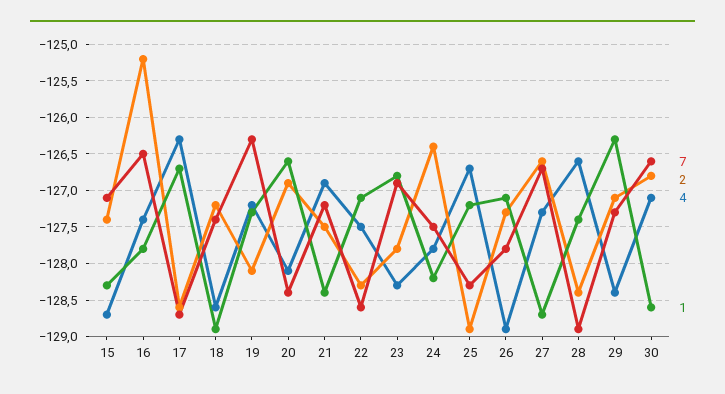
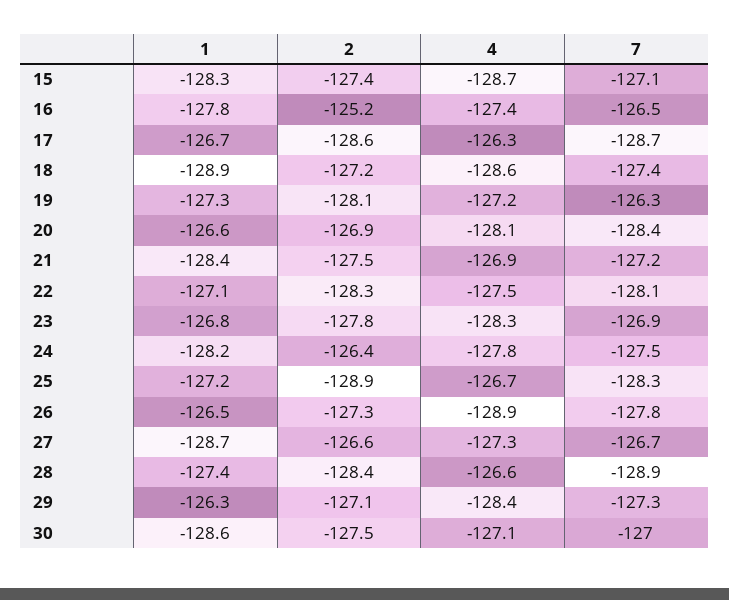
  {
    "7": {
      "15": -127.1,
      "16": -126.5,
      "17": -128.7,
      "18": -127.4,
      "19": -126.3,
      "20": -128.4,
      "21": -127.2,
-     "22": -128.6,
+     "22": -128.1,
      "23": -126.9,
      "24": -127.5,
      "25": -128.3,
      "26": -127.8,
      "27": -126.7,
      "28": -128.9,
      "29": -127.3,
-     "30": -126.6
+     "30": -127
    },
    "2": {
      "15": -127.4,
      "16": -125.2,
      "17": -128.6,
      "18": -127.2,
      "19": -128.1,
      "20": -126.9,
      "21": -127.5,
      "22": -128.3,
      "23": -127.8,
      "24": -126.4,
      "25": -128.9,
      "26": -127.3,
      "27": -126.6,
      "28": -128.4,
      "29": -127.1,
-     "30": -126.8
+     "30": -127.5
    },
    "4": {
      "15": -128.7,
      "16": -127.4,
      "17": -126.3,
      "18": -128.6,
      "19": -127.2,
      "20": -128.1,
      "21": -126.9,
      "22": -127.5,
      "23": -128.3,
      "24": -127.8,
      "25": -126.7,
      "26": -128.9,
      "27": -127.3,
      "28": -126.6,
      "29": -128.4,
      "30": -127.1
    },
    "1": {
      "15": -128.3,
      "16": -127.8,
      "17": -126.7,
      "18": -128.9,
      "19": -127.3,
      "20": -126.6,
      "21": -128.4,
      "22": -127.1,
      "23": -126.8,
      "24": -128.2,
      "25": -127.2,
-     "26": -127.1,
+     "26": -126.5,
      "27": -128.7,
      "28": -127.4,
      "29": -126.3,
      "30": -128.6
    }
  }

